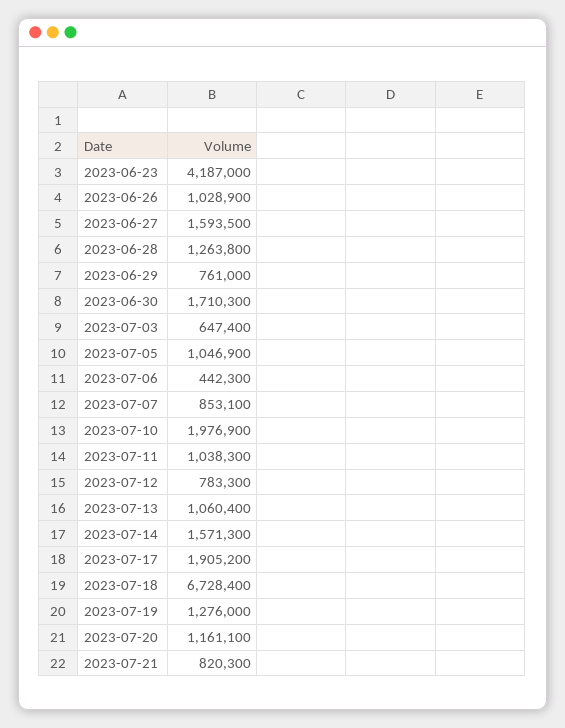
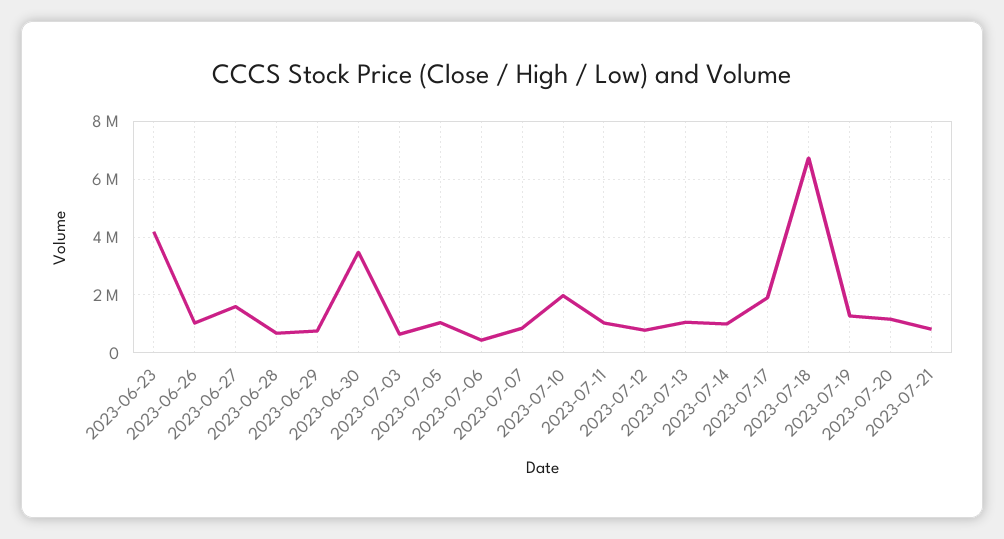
  {
    "2023-06-23": 4187000,
    "2023-06-26": 1028900,
    "2023-06-27": 1593500,
-   "2023-06-28": 1263800,
+   "2023-06-28": 750000,
    "2023-06-29": 761000,
-   "2023-06-30": 1710300,
+   "2023-06-30": 3500000,
    "2023-07-03": 647400,
    "2023-07-05": 1046900,
    "2023-07-06": 442300,
    "2023-07-07": 853100,
    "2023-07-10": 1976900,
    "2023-07-11": 1038300,
    "2023-07-12": 783300,
    "2023-07-13": 1060400,
-   "2023-07-14": 1571300,
+   "2023-07-14": 1000000,
    "2023-07-17": 1905200,
    "2023-07-18": 6728400,
    "2023-07-19": 1276000,
    "2023-07-20": 1161100,
    "2023-07-21": 820300
  }

